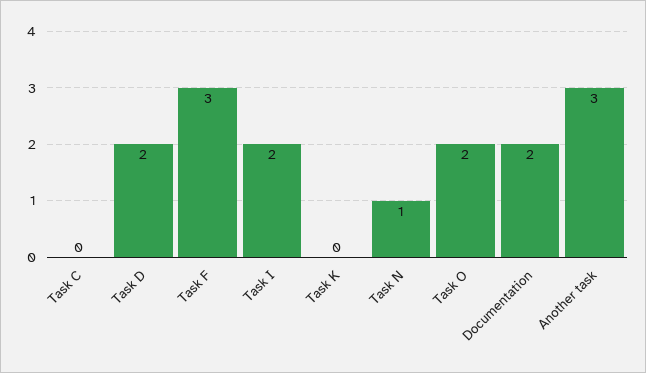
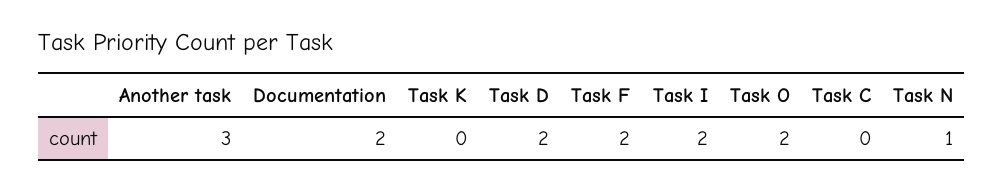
  {
    "Task C": 0,
    "Task D": 2,
-   "Task F": 3,
+   "Task F": 2,
    "Task I": 2,
    "Task K": 0,
    "Task N": 1,
    "Task O": 2,
    "Documentation": 2,
    "Another task": 3
  }

